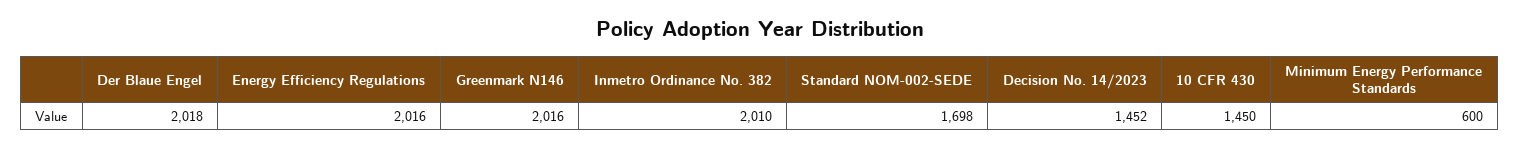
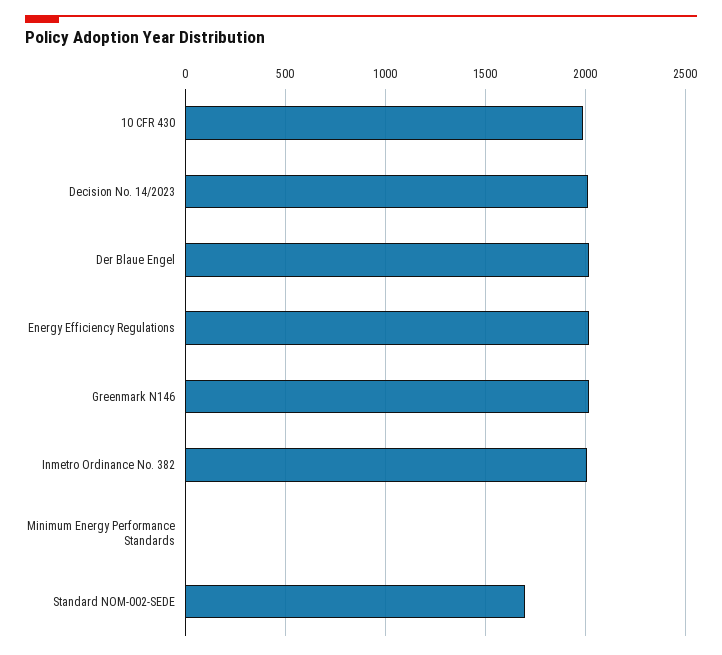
  {
    "Der Blaue Engel": 2018,
    "Energy Efficiency Regulations": 2016,
    "Greenmark N146": 2016,
    "Inmetro Ordinance No. 382": 2010,
    "Standard NOM-002-SEDE": 1698,
-   "Decision No. 14/2023": 1452,
+   "Decision No. 14/2023": 2000,
-   "10 CFR 430": 1450,
+   "10 CFR 430": 2000,
-   "Minimum Energy Performance Standards": 600
+   "Minimum Energy Performance Standards": 0
  }

